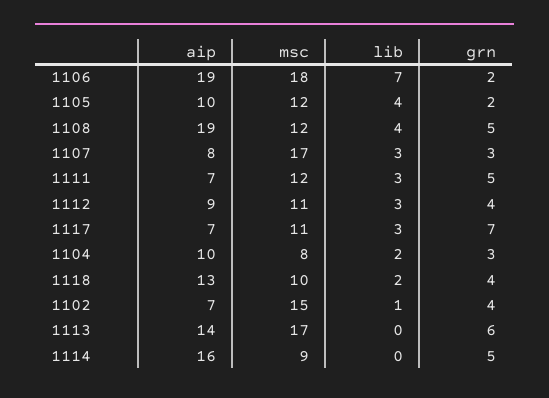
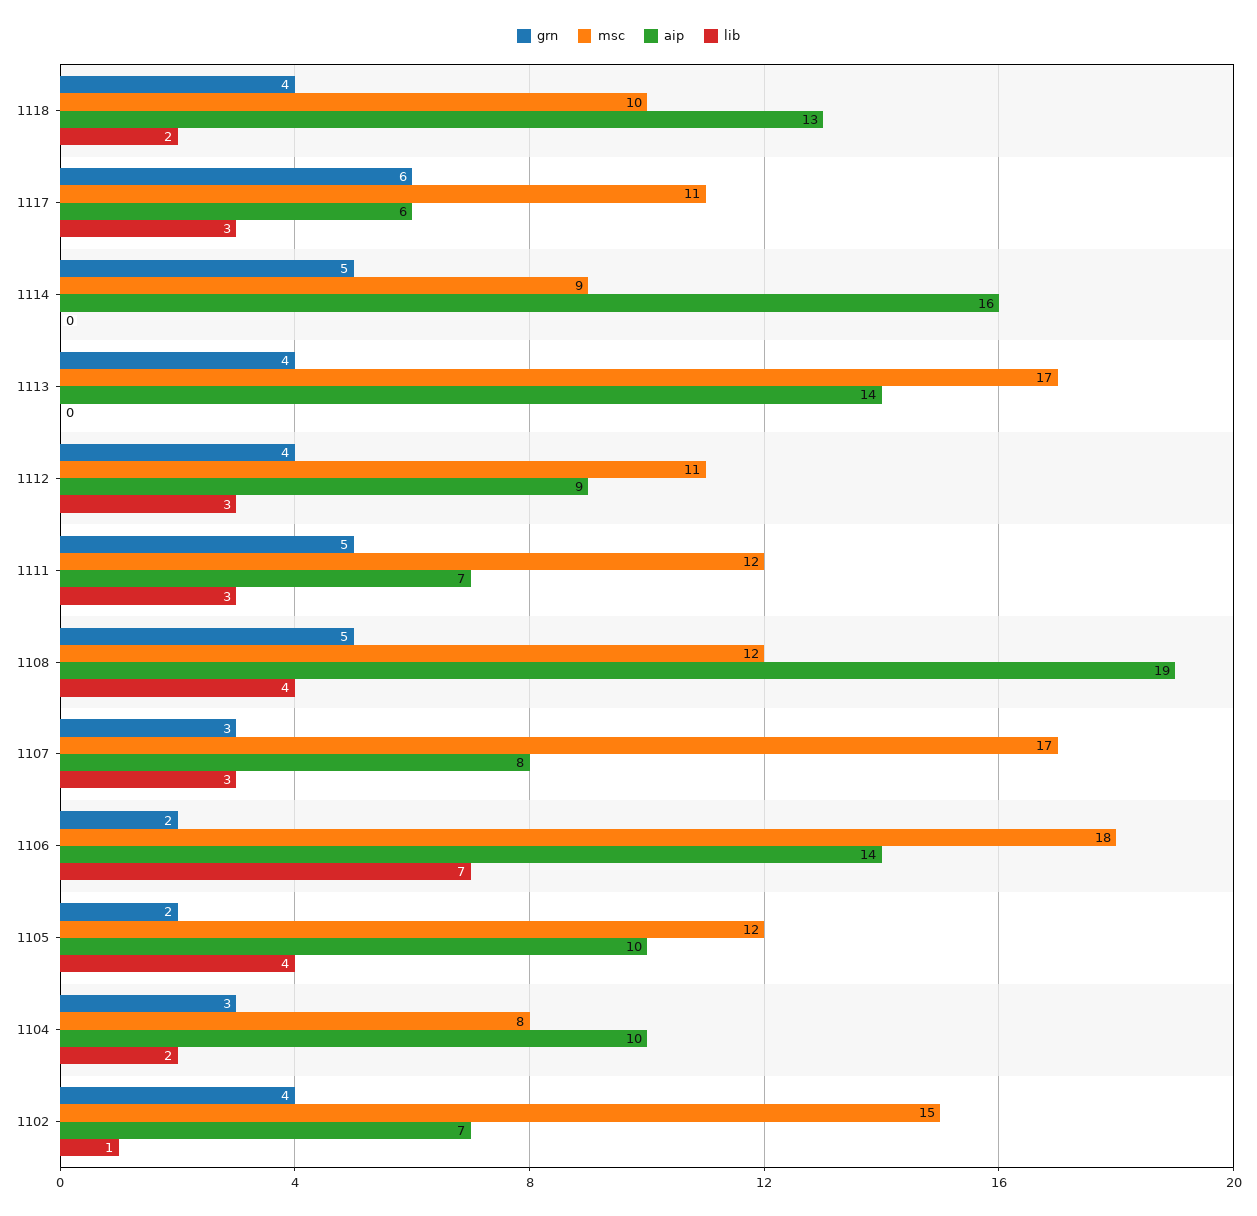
  {
    "aip": {
-     "1106": 19,
+     "1106": 14,
      "1105": 10,
      "1108": 19,
      "1107": 8,
      "1111": 7,
      "1112": 9,
-     "1117": 7,
+     "1117": 6,
      "1104": 10,
      "1118": 13,
      "1102": 7,
      "1113": 14,
      "1114": 16
    },
    "msc": {
      "1106": 18,
      "1105": 12,
      "1108": 12,
      "1107": 17,
      "1111": 12,
      "1112": 11,
      "1117": 11,
      "1104": 8,
      "1118": 10,
      "1102": 15,
      "1113": 17,
      "1114": 9
    },
    "lib": {
      "1106": 7,
      "1105": 4,
      "1108": 4,
      "1107": 3,
      "1111": 3,
      "1112": 3,
      "1117": 3,
      "1104": 2,
      "1118": 2,
      "1102": 1,
      "1113": 0,
      "1114": 0
    },
    "grn": {
      "1106": 2,
      "1105": 2,
      "1108": 5,
      "1107": 3,
      "1111": 5,
      "1112": 4,
-     "1117": 7,
+     "1117": 6,
      "1104": 3,
      "1118": 4,
      "1102": 4,
-     "1113": 6,
+     "1113": 4,
      "1114": 5
    }
  }

